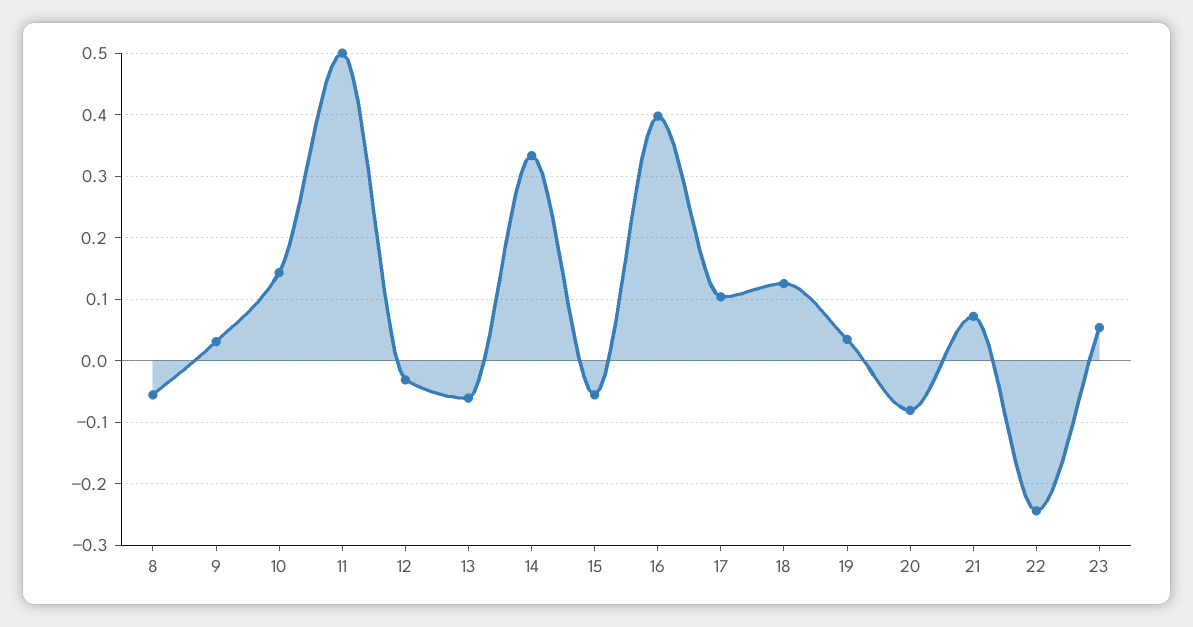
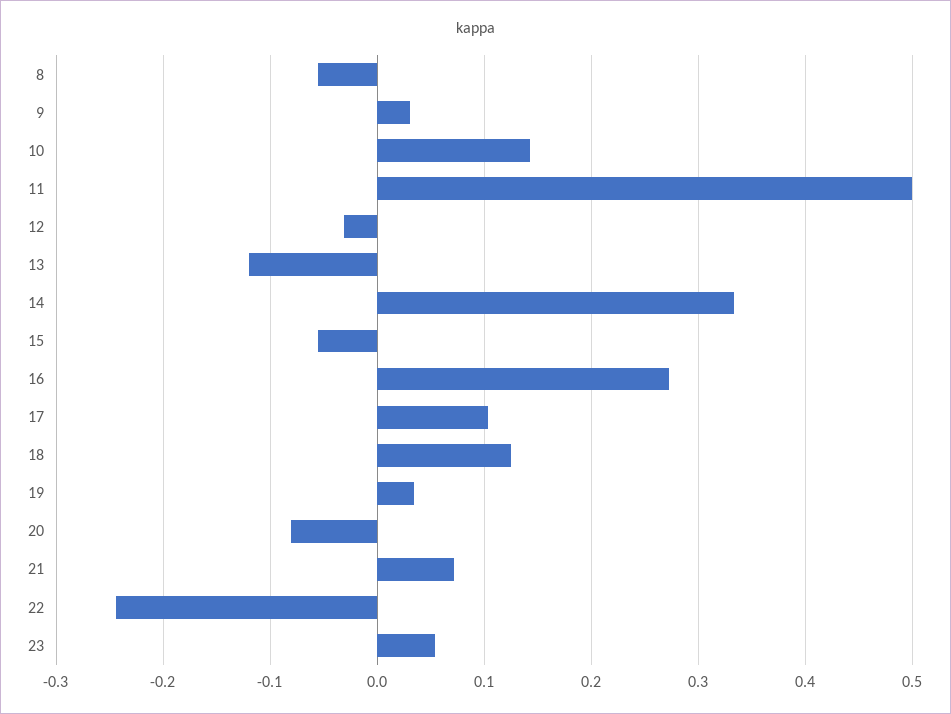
  {
    "8": -0.06,
    "9": 0.03,
    "10": 0.14,
    "11": 0.5,
    "12": -0.03,
-   "13": -0.06,
+   "13": -0.12,
    "14": 0.33,
    "15": -0.06,
-   "16": 0.4,
+   "16": 0.27,
    "17": 0.1,
    "18": 0.13,
    "19": 0.03,
    "20": -0.08,
    "21": 0.07,
    "22": -0.24,
    "23": 0.05
  }

